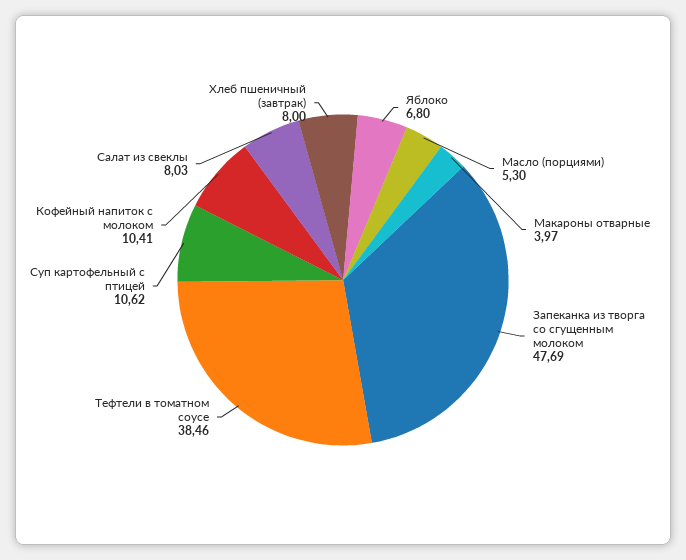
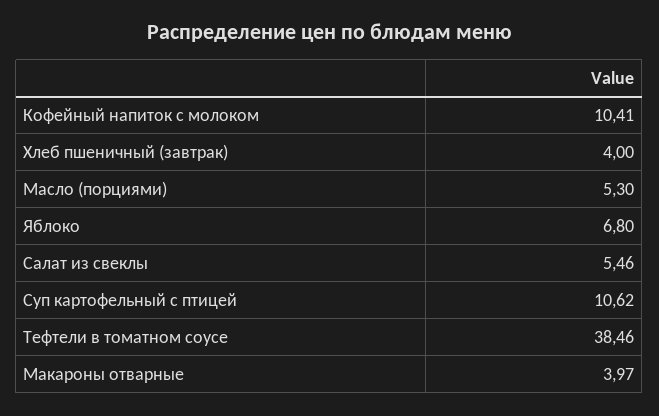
  {
    "Яблоко": 6.8,
    "Масло (порциями)": 5.3,
    "Макароны отварные": 3.97,
-   "Запеканка из творга со сгущенным молоком": 47.69,
    "Тефтели в томатном соусе": 38.46,
    "Суп картофельный с птицей": 10.62,
    "Кофейный напиток с молоком": 10.41,
-   "Салат из свеклы": 8.03,
+   "Салат из свеклы": 5.46,
-   "Хлеб пшеничный (завтрак)": 8
+   "Хлеб пшеничный (завтрак)": 4
  }

